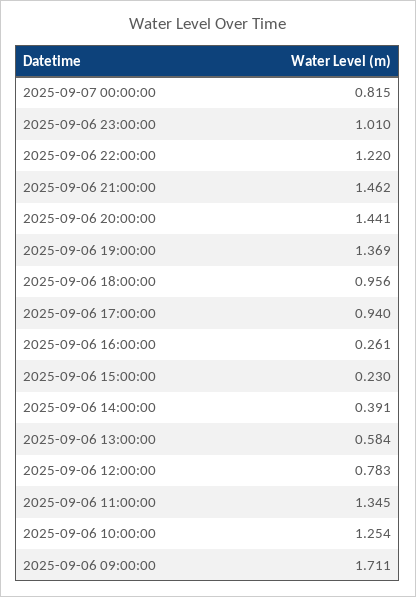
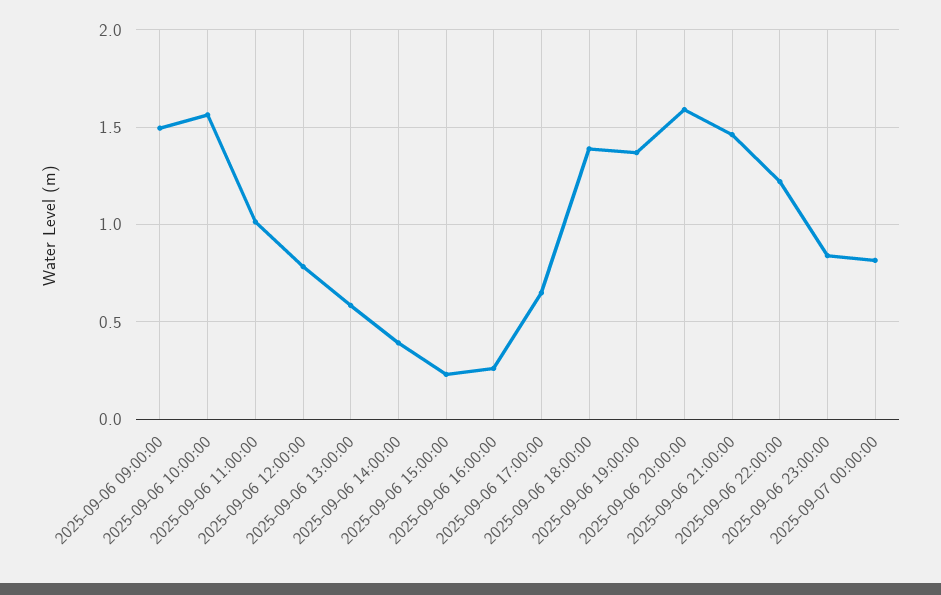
  {
    "2025-09-07 00:00:00": 0.815,
-   "2025-09-06 23:00:00": 1.01,
+   "2025-09-06 23:00:00": 0.85,
    "2025-09-06 22:00:00": 1.22,
    "2025-09-06 21:00:00": 1.462,
-   "2025-09-06 20:00:00": 1.441,
+   "2025-09-06 20:00:00": 1.6,
    "2025-09-06 19:00:00": 1.369,
-   "2025-09-06 18:00:00": 0.956,
+   "2025-09-06 18:00:00": 1.4,
-   "2025-09-06 17:00:00": 0.94,
+   "2025-09-06 17:00:00": 0.65,
    "2025-09-06 16:00:00": 0.261,
    "2025-09-06 15:00:00": 0.23,
    "2025-09-06 14:00:00": 0.391,
    "2025-09-06 13:00:00": 0.584,
    "2025-09-06 12:00:00": 0.783,
-   "2025-09-06 11:00:00": 1.345,
+   "2025-09-06 11:00:00": 1,
-   "2025-09-06 10:00:00": 1.254,
+   "2025-09-06 10:00:00": 1.55,
-   "2025-09-06 09:00:00": 1.711
+   "2025-09-06 09:00:00": 1.5
  }

